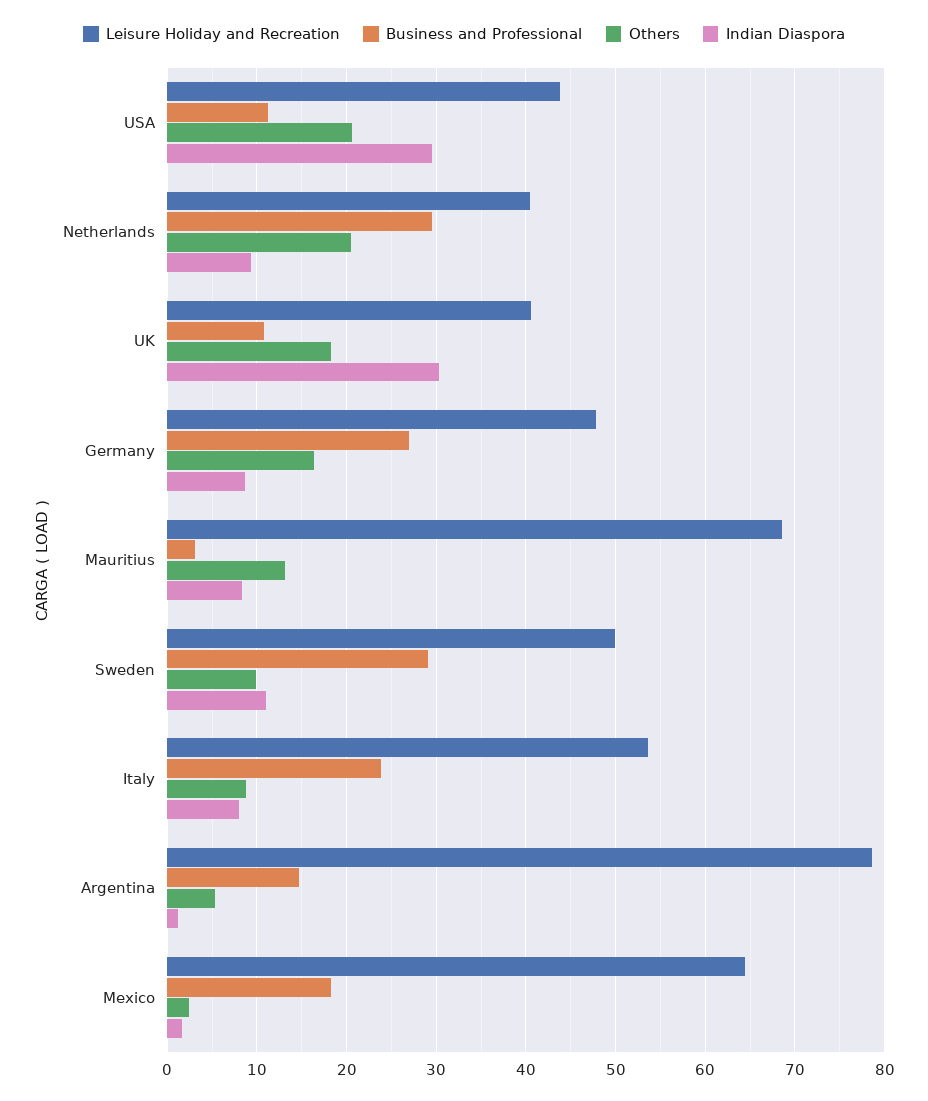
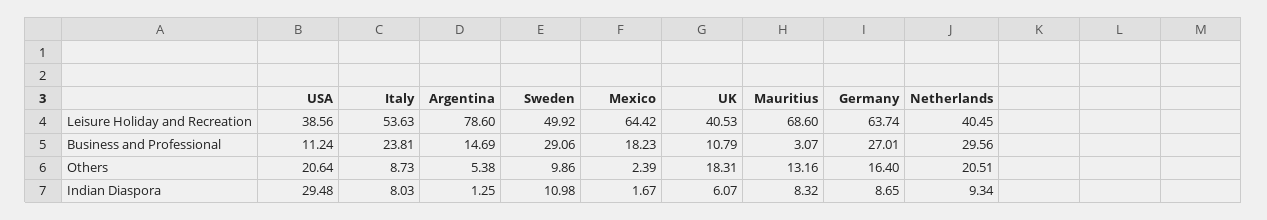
  {
    "Leisure Holiday and Recreation": {
-     "USA": 44,
+     "USA": 38.56,
      "Netherlands": 40.45,
      "UK": 40.53,
-     "Germany": 48,
+     "Germany": 63.74,
      "Mauritius": 68.6,
      "Sweden": 49.92,
      "Italy": 53.63,
      "Argentina": 78.6,
      "Mexico": 64.42
    },
    "Business and Professional": {
      "USA": 11.24,
      "Netherlands": 29.56,
      "UK": 10.79,
      "Germany": 27.01,
      "Mauritius": 3.07,
      "Sweden": 29.06,
      "Italy": 23.81,
      "Argentina": 14.69,
      "Mexico": 18.23
    },
    "Others": {
      "USA": 20.64,
      "Netherlands": 20.51,
      "UK": 18.31,
      "Germany": 16.4,
      "Mauritius": 13.16,
      "Sweden": 9.86,
      "Italy": 8.73,
      "Argentina": 5.38,
      "Mexico": 2.39
    },
    "Indian Diaspora": {
      "USA": 29.48,
      "Netherlands": 9.34,
-     "UK": 30,
+     "UK": 6.07,
      "Germany": 8.65,
      "Mauritius": 8.32,
      "Sweden": 10.98,
      "Italy": 8.03,
      "Argentina": 1.25,
      "Mexico": 1.67
    }
  }

